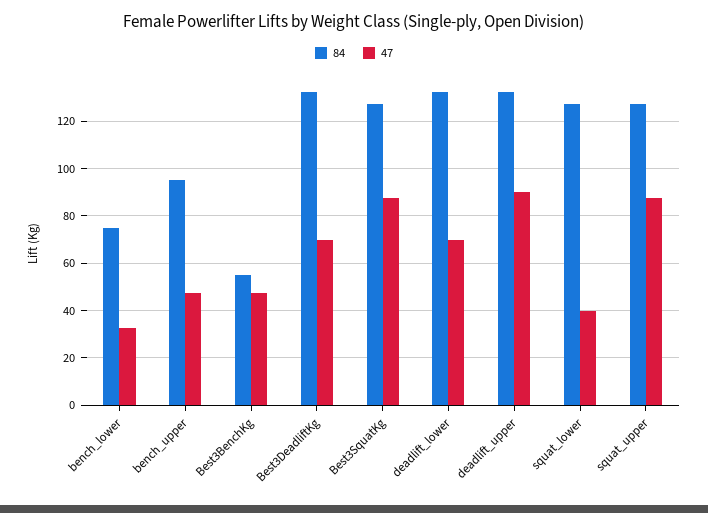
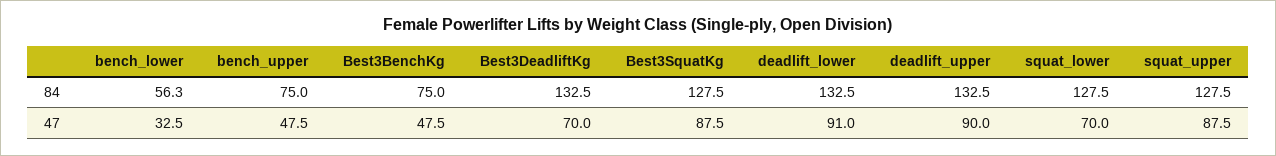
  {
    "84": {
-     "bench_lower": 75,
+     "bench_lower": 56.3,
-     "bench_upper": 95,
+     "bench_upper": 75,
-     "Best3BenchKg": 55,
+     "Best3BenchKg": 75,
      "Best3DeadliftKg": 132.5,
      "Best3SquatKg": 127.5,
      "deadlift_lower": 132.5,
      "deadlift_upper": 132.5,
      "squat_lower": 127.5,
      "squat_upper": 127.5
    },
    "47": {
      "bench_lower": 32.5,
      "bench_upper": 47.5,
      "Best3BenchKg": 47.5,
      "Best3DeadliftKg": 70,
      "Best3SquatKg": 87.5,
-     "deadlift_lower": 70,
+     "deadlift_lower": 91,
      "deadlift_upper": 90,
-     "squat_lower": 40,
+     "squat_lower": 70,
      "squat_upper": 87.5
    }
  }

